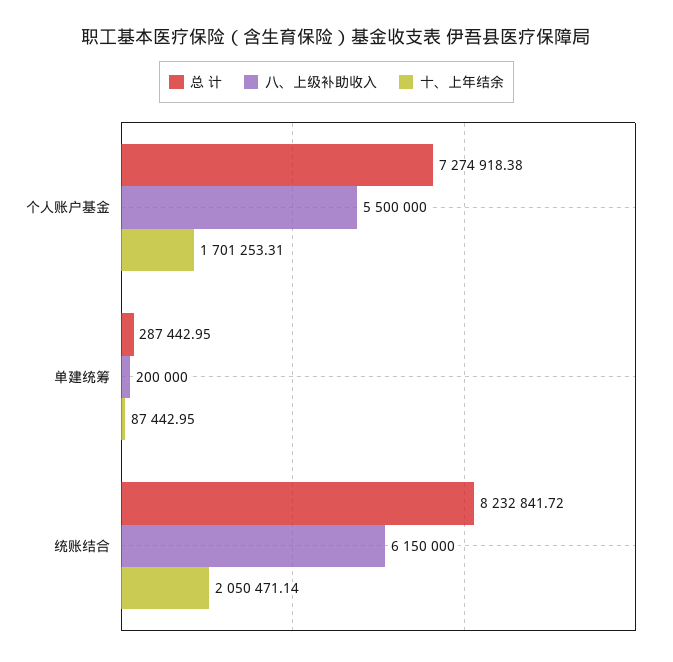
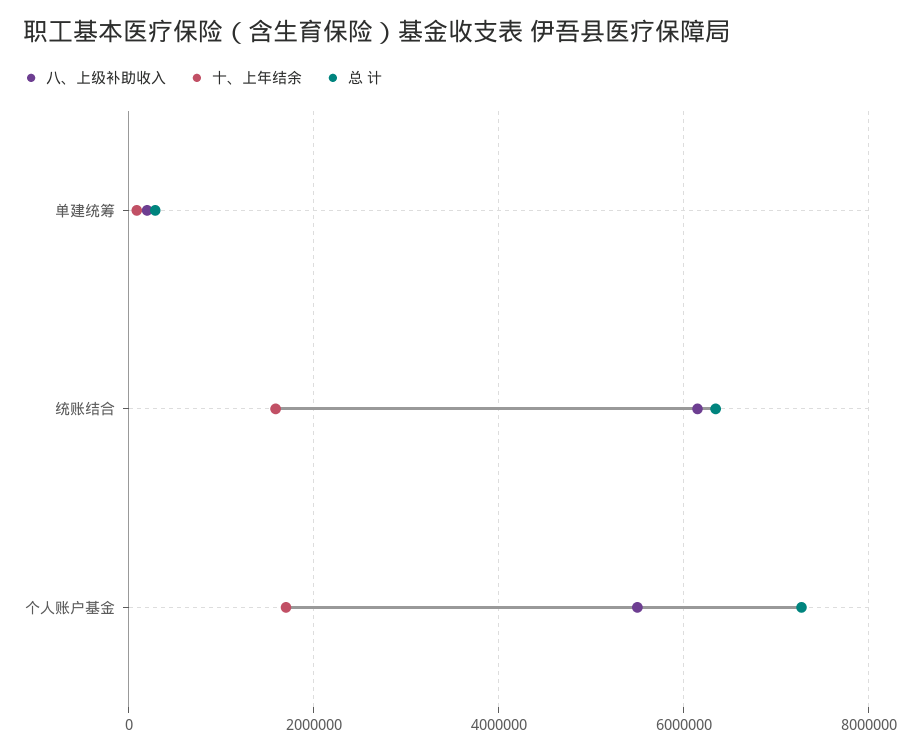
  {
    "总 计": {
      "个人账户基金": 7274918.38,
      "单建统筹": 287442.95,
-     "统账结合": 8232841.72
+     "统账结合": 6400000
    },
    "八、上级补助收入": {
      "个人账户基金": 5500000,
      "单建统筹": 200000,
      "统账结合": 6150000
    },
    "十、上年结余": {
      "个人账户基金": 1701253.31,
      "单建统筹": 87442.95,
-     "统账结合": 2050471.14
+     "统账结合": 1600000
    }
  }

